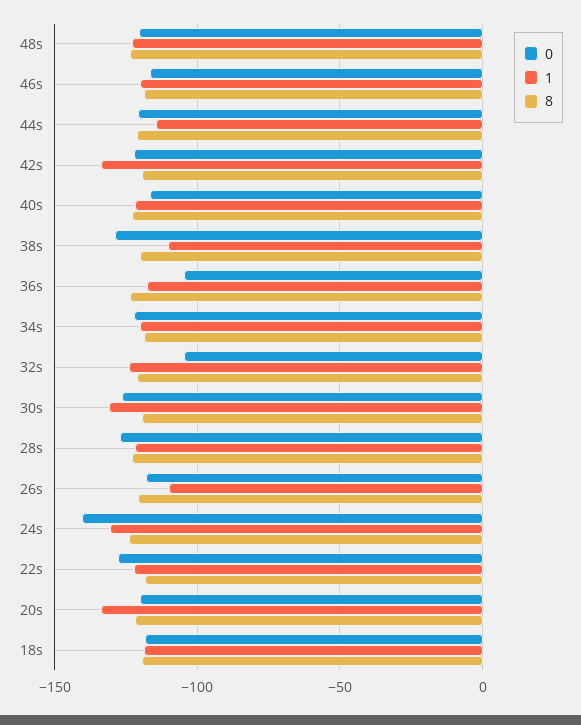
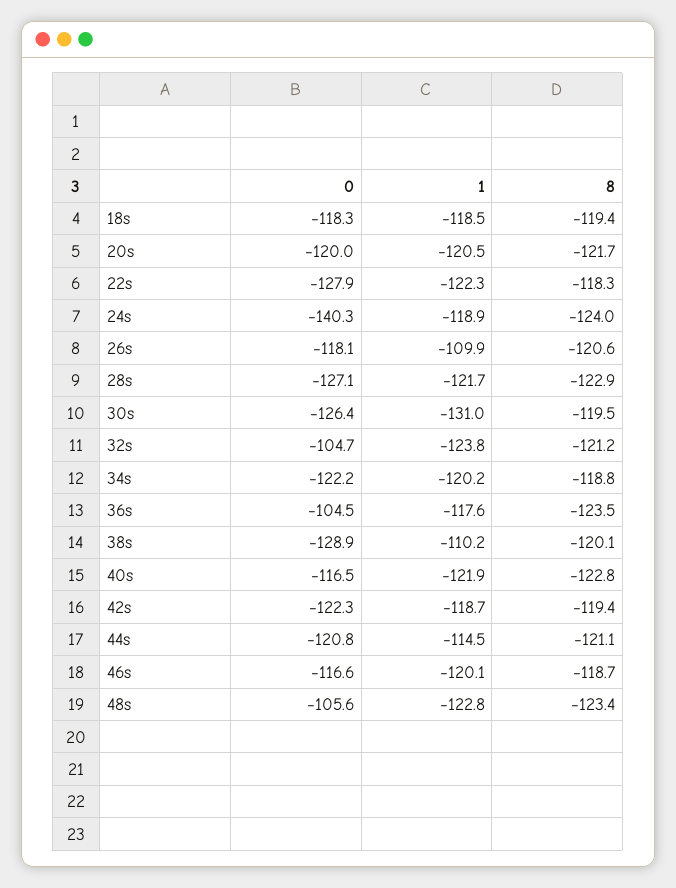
  {
    "0": {
-     "48s": -120,
+     "48s": -105.6,
      "46s": -116.6,
      "44s": -120.8,
      "42s": -122.3,
      "40s": -116.5,
      "38s": -128.9,
      "36s": -104.5,
      "34s": -122.2,
      "32s": -104.7,
      "30s": -126.4,
      "28s": -127.1,
      "26s": -118.1,
      "24s": -140.3,
      "22s": -127.9,
      "20s": -120,
      "18s": -118.3
    },
    "1": {
      "48s": -122.8,
      "46s": -120.1,
      "44s": -114.5,
-     "42s": -135,
+     "42s": -118.7,
      "40s": -121.9,
      "38s": -110.2,
      "36s": -117.6,
      "34s": -120.2,
      "32s": -123.8,
      "30s": -131,
      "28s": -121.7,
      "26s": -109.9,
-     "24s": -130,
+     "24s": -118.9,
      "22s": -122.3,
-     "20s": -135,
+     "20s": -120.5,
      "18s": -118.5
    },
    "8": {
      "48s": -123.4,
      "46s": -118.7,
      "44s": -121.1,
      "42s": -119.4,
      "40s": -122.8,
      "38s": -120.1,
      "36s": -123.5,
      "34s": -118.8,
      "32s": -121.2,
      "30s": -119.5,
      "28s": -122.9,
      "26s": -120.6,
      "24s": -124,
      "22s": -118.3,
      "20s": -121.7,
      "18s": -119.4
    }
  }

